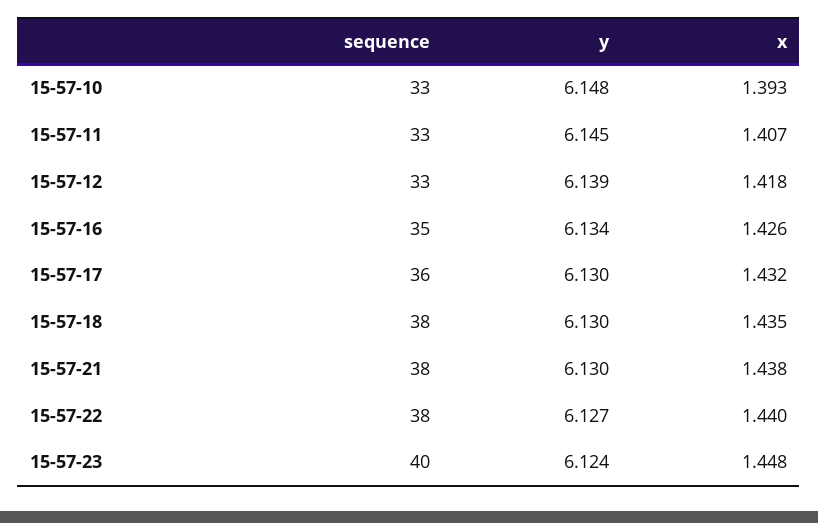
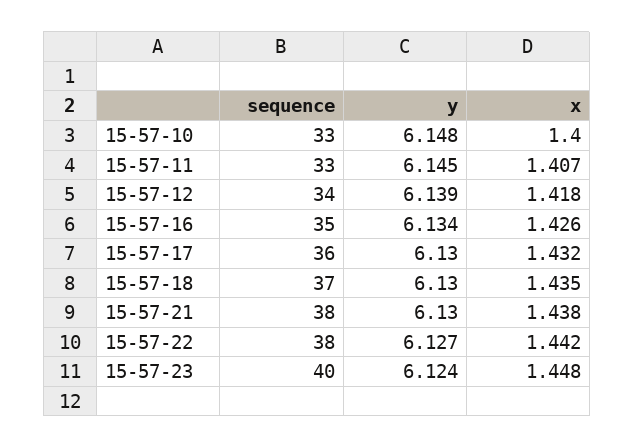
  {
    "sequence": {
      "15-57-10": 33,
      "15-57-11": 33,
-     "15-57-12": 33,
+     "15-57-12": 34,
      "15-57-16": 35,
      "15-57-17": 36,
-     "15-57-18": 38,
+     "15-57-18": 37,
      "15-57-21": 38,
      "15-57-22": 38,
      "15-57-23": 40
    },
    "y": {
      "15-57-10": 6.148,
      "15-57-11": 6.145,
      "15-57-12": 6.139,
      "15-57-16": 6.134,
      "15-57-17": 6.13,
      "15-57-18": 6.13,
      "15-57-21": 6.13,
      "15-57-22": 6.127,
      "15-57-23": 6.124
    },
    "x": {
-     "15-57-10": 1.393,
+     "15-57-10": 1.4,
      "15-57-11": 1.407,
      "15-57-12": 1.418,
      "15-57-16": 1.426,
      "15-57-17": 1.432,
      "15-57-18": 1.435,
      "15-57-21": 1.438,
-     "15-57-22": 1.44,
+     "15-57-22": 1.442,
      "15-57-23": 1.448
    }
  }

